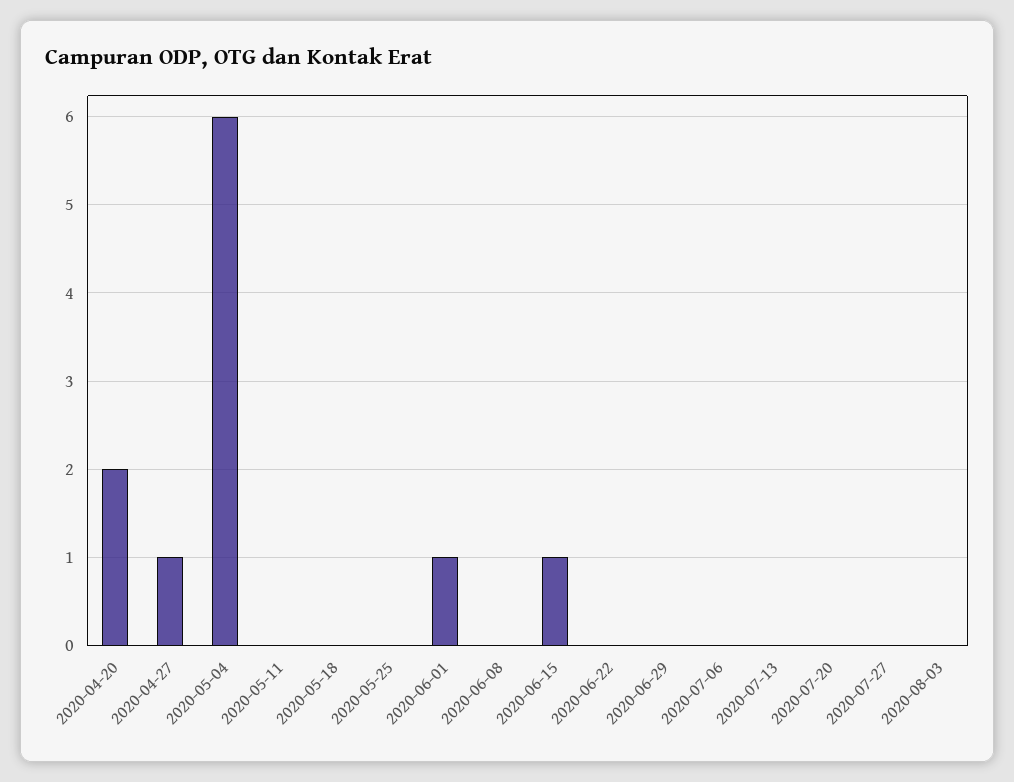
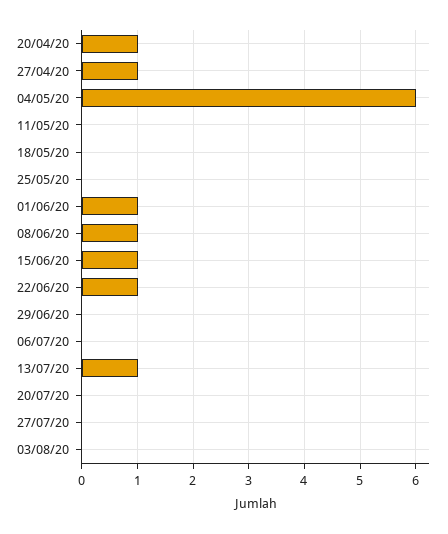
  {
-   "2020-04-20": 2,
+   "2020-04-20": 1,
    "2020-04-27": 1,
    "2020-05-04": 6,
    "2020-05-11": 0,
    "2020-05-18": 0,
    "2020-05-25": 0,
    "2020-06-01": 1,
-   "2020-06-08": 0,
+   "2020-06-08": 1,
    "2020-06-15": 1,
-   "2020-06-22": 0,
+   "2020-06-22": 1,
    "2020-06-29": 0,
    "2020-07-06": 0,
-   "2020-07-13": 0,
+   "2020-07-13": 1,
    "2020-07-20": 0,
    "2020-07-27": 0,
    "2020-08-03": 0
  }

